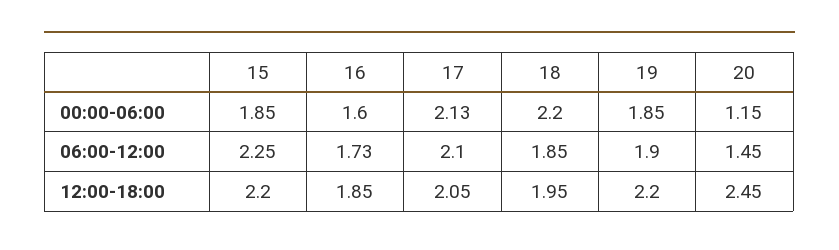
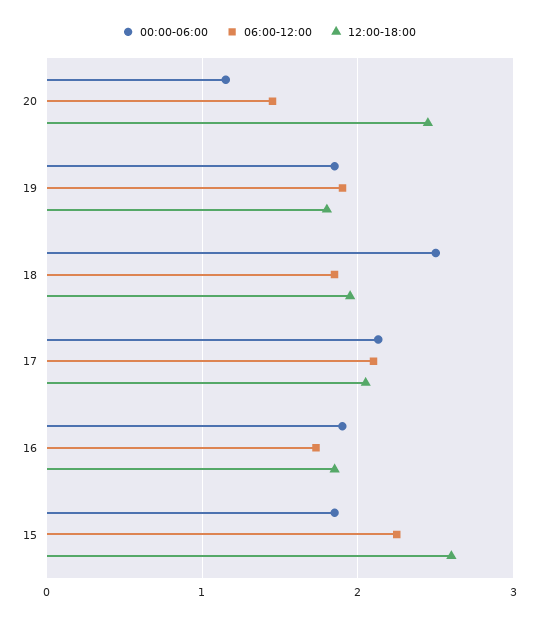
  {
    "00:00-06:00": {
      "15": 1.85,
-     "16": 1.6,
+     "16": 1.9,
      "17": 2.13,
-     "18": 2.2,
+     "18": 2.5,
      "19": 1.85,
      "20": 1.15
    },
    "06:00-12:00": {
      "15": 2.25,
      "16": 1.73,
      "17": 2.1,
      "18": 1.85,
      "19": 1.9,
      "20": 1.45
    },
    "12:00-18:00": {
-     "15": 2.2,
+     "15": 2.6,
      "16": 1.85,
      "17": 2.05,
      "18": 1.95,
-     "19": 2.2,
+     "19": 1.8,
      "20": 2.45
    }
  }

